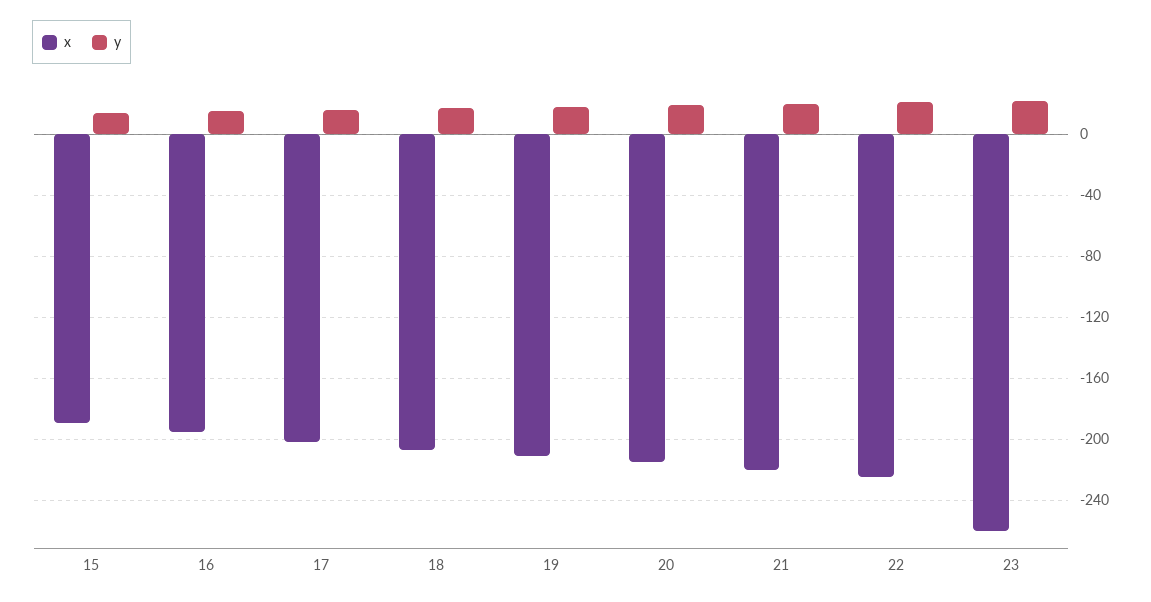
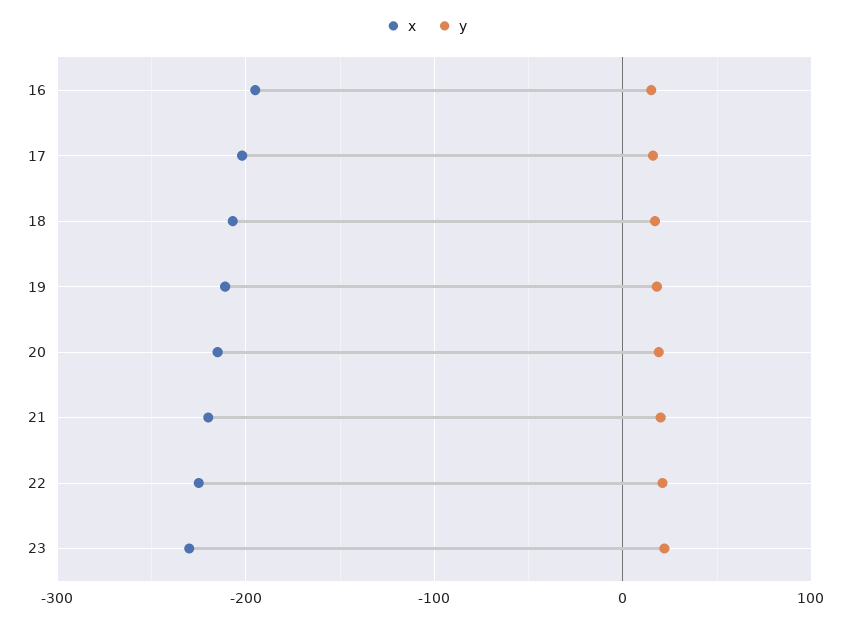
  {
    "x": {
-     "15": -190,
      "16": -195,
      "17": -200,
      "18": -205,
      "19": -210,
      "20": -215,
      "21": -220,
      "22": -225,
-     "23": -260
+     "23": -230
    },
    "y": {
-     "15": 15,
      "16": 15,
      "17": 15,
      "18": 15,
      "19": 20,
      "20": 20,
      "21": 20,
      "22": 20,
      "23": 20
    }
  }

